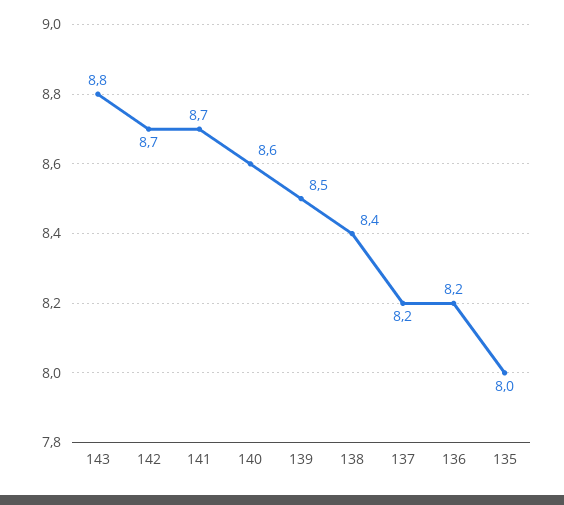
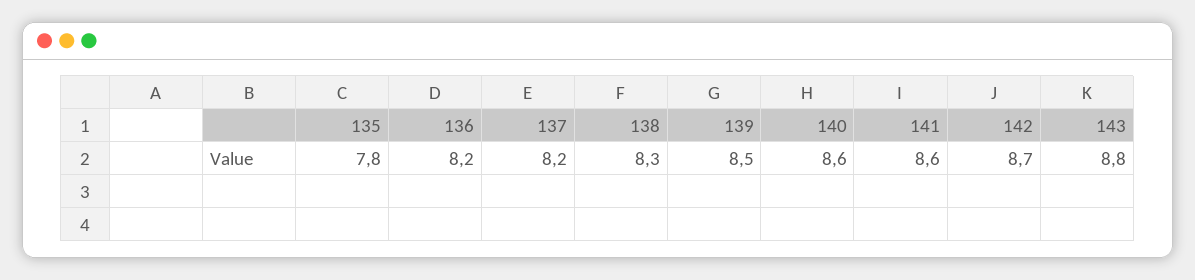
  {
    "143": 8.8,
    "142": 8.7,
-   "141": 8.7,
+   "141": 8.6,
    "140": 8.6,
    "139": 8.5,
-   "138": 8.4,
+   "138": 8.3,
    "137": 8.2,
    "136": 8.2,
-   "135": 8
+   "135": 7.8
  }

